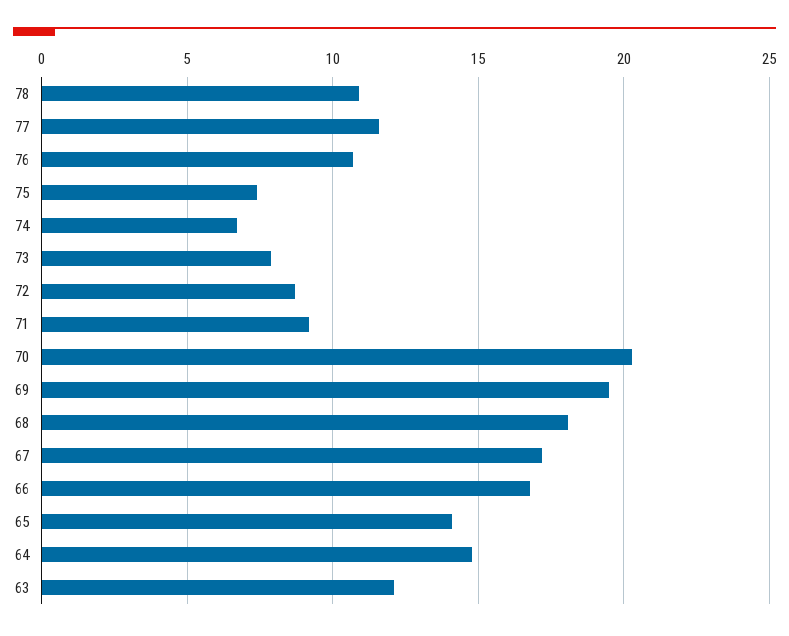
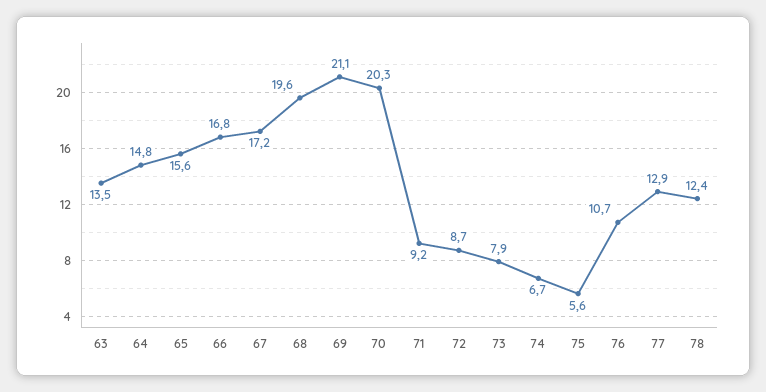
  {
-   "78": 11,
+   "78": 12.4,
-   "77": 11.5,
+   "77": 12.9,
    "76": 10.7,
-   "75": 7.5,
+   "75": 5.6,
    "74": 6.7,
    "73": 7.9,
    "72": 8.7,
    "71": 9.2,
    "70": 20.3,
-   "69": 19.5,
+   "69": 21.1,
-   "68": 18,
+   "68": 19.6,
    "67": 17.2,
    "66": 16.8,
-   "65": 14,
+   "65": 15.6,
    "64": 14.8,
-   "63": 12
+   "63": 13.5
  }

